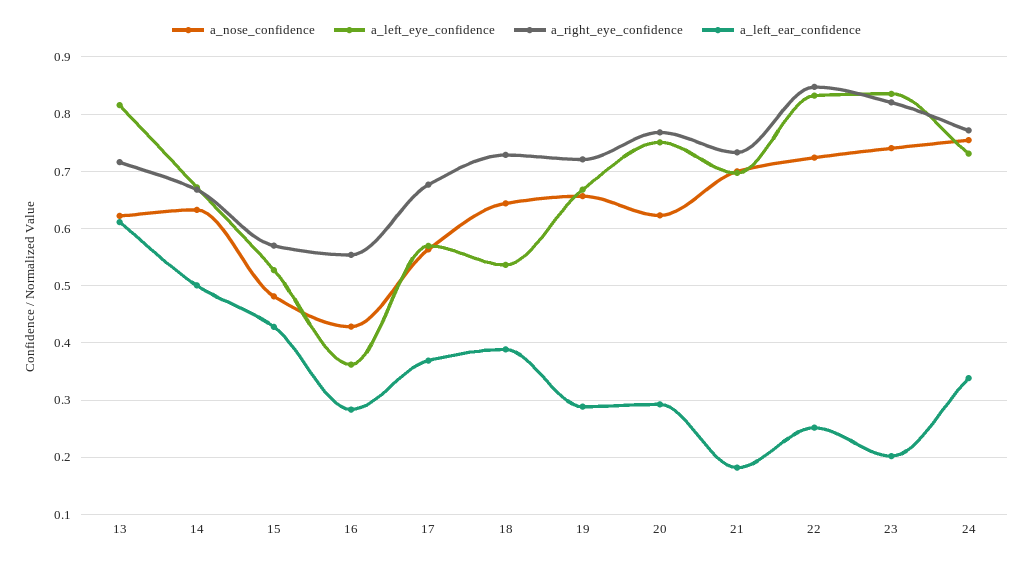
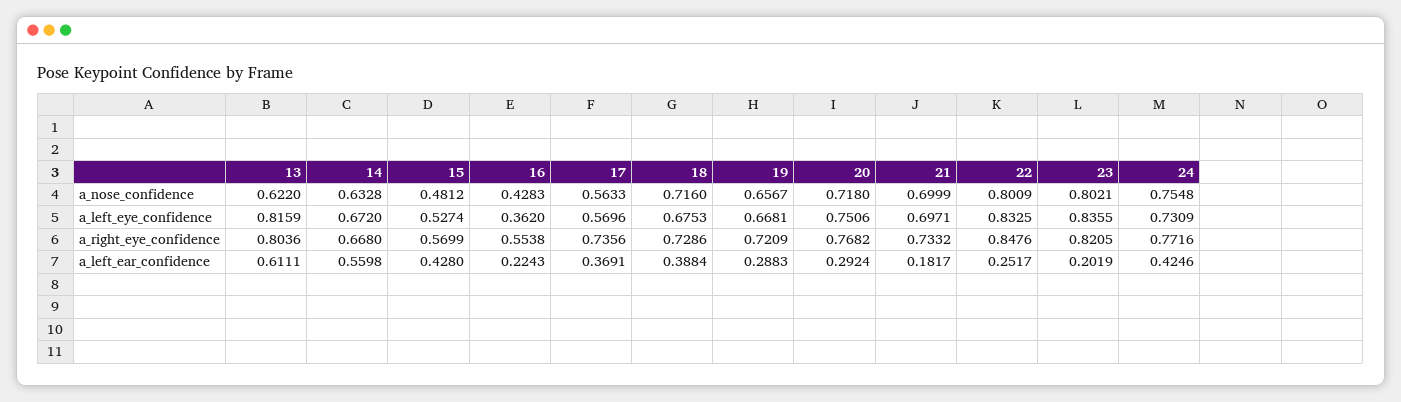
  {
    "a_nose_confidence": {
      "13": 0.622,
      "14": 0.6328,
      "15": 0.4812,
      "16": 0.4283,
      "17": 0.5633,
-     "18": 0.64,
+     "18": 0.716,
      "19": 0.6567,
-     "20": 0.62,
+     "20": 0.718,
      "21": 0.6999,
-     "22": 0.72,
+     "22": 0.8009,
-     "23": 0.74,
+     "23": 0.8021,
      "24": 0.7548
    },
    "a_left_eye_confidence": {
      "13": 0.8159,
      "14": 0.672,
      "15": 0.5274,
      "16": 0.362,
      "17": 0.5696,
-     "18": 0.54,
+     "18": 0.6753,
      "19": 0.6681,
      "20": 0.7506,
      "21": 0.6971,
      "22": 0.8325,
      "23": 0.8355,
      "24": 0.7309
    },
    "a_right_eye_confidence": {
-     "13": 0.72,
+     "13": 0.8036,
      "14": 0.668,
      "15": 0.5699,
      "16": 0.5538,
-     "17": 0.68,
+     "17": 0.7356,
      "18": 0.7286,
      "19": 0.7209,
      "20": 0.7682,
      "21": 0.7332,
      "22": 0.8476,
      "23": 0.8205,
      "24": 0.7716
    },
    "a_left_ear_confidence": {
      "13": 0.6111,
-     "14": 0.5,
+     "14": 0.5598,
      "15": 0.428,
-     "16": 0.28,
+     "16": 0.2243,
      "17": 0.3691,
      "18": 0.3884,
      "19": 0.2883,
      "20": 0.2924,
      "21": 0.1817,
      "22": 0.2517,
      "23": 0.2019,
-     "24": 0.34
+     "24": 0.4246
    }
  }

